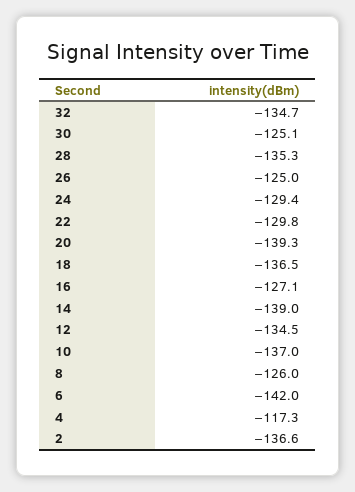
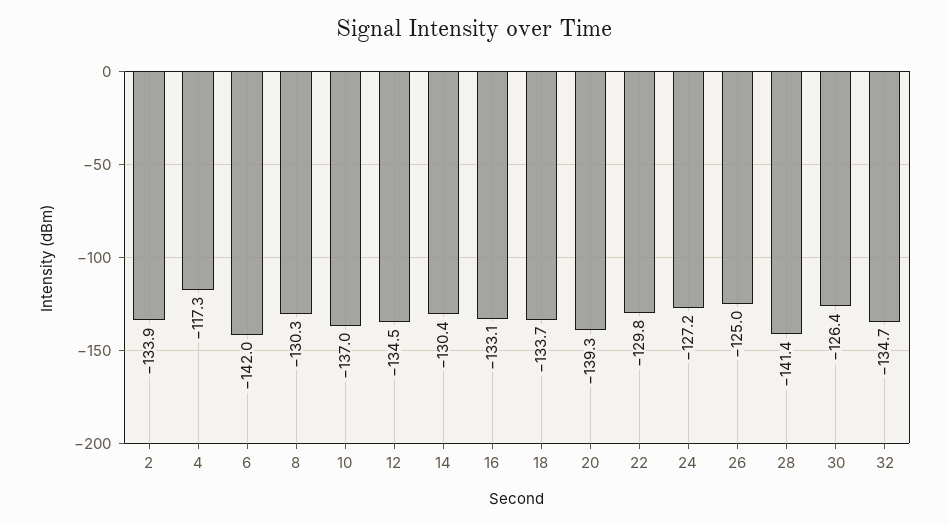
  {
    "32": -134.7,
-   "30": -125.1,
+   "30": -126.4,
-   "28": -135.3,
+   "28": -141.4,
    "26": -125,
-   "24": -129.4,
+   "24": -127.2,
    "22": -129.8,
    "20": -139.3,
-   "18": -136.5,
+   "18": -133.7,
-   "16": -127.1,
+   "16": -133.1,
-   "14": -139,
+   "14": -130.4,
    "12": -134.5,
    "10": -137,
-   "8": -126,
+   "8": -130.3,
    "6": -142,
    "4": -117.3,
-   "2": -136.6
+   "2": -133.9
  }

